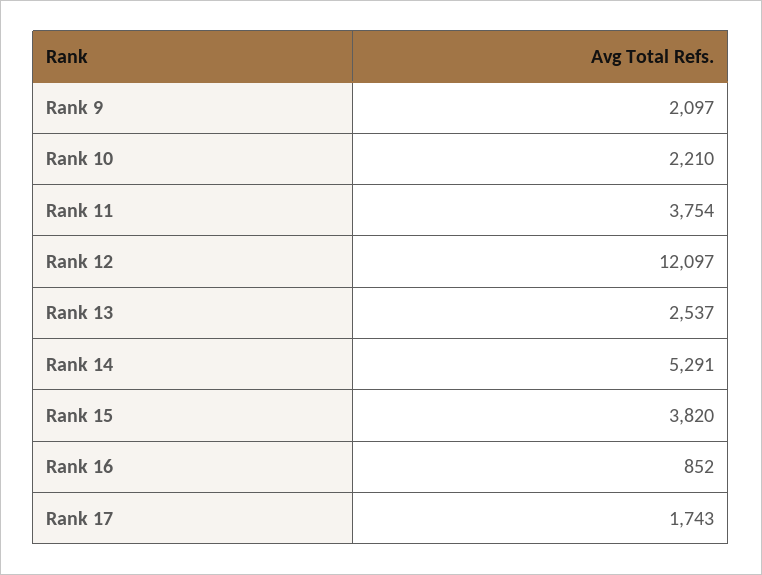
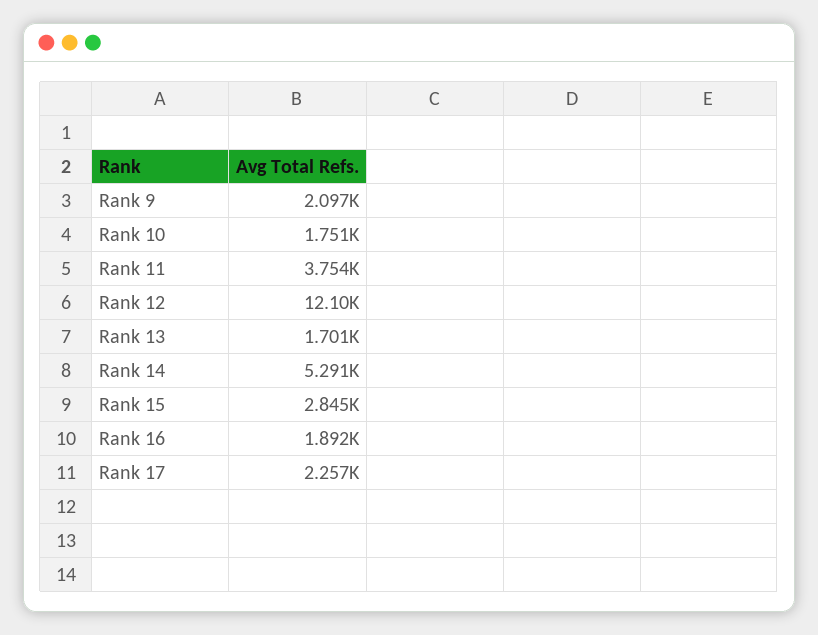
  {
    "Rank 9": 2097,
-   "Rank 10": 2210,
+   "Rank 10": 1751,
    "Rank 11": 3754,
    "Rank 12": 12097,
-   "Rank 13": 2537,
+   "Rank 13": 1701,
    "Rank 14": 5291,
-   "Rank 15": 3820,
+   "Rank 15": 2845,
-   "Rank 16": 852,
+   "Rank 16": 1892,
-   "Rank 17": 1743
+   "Rank 17": 2257
  }

